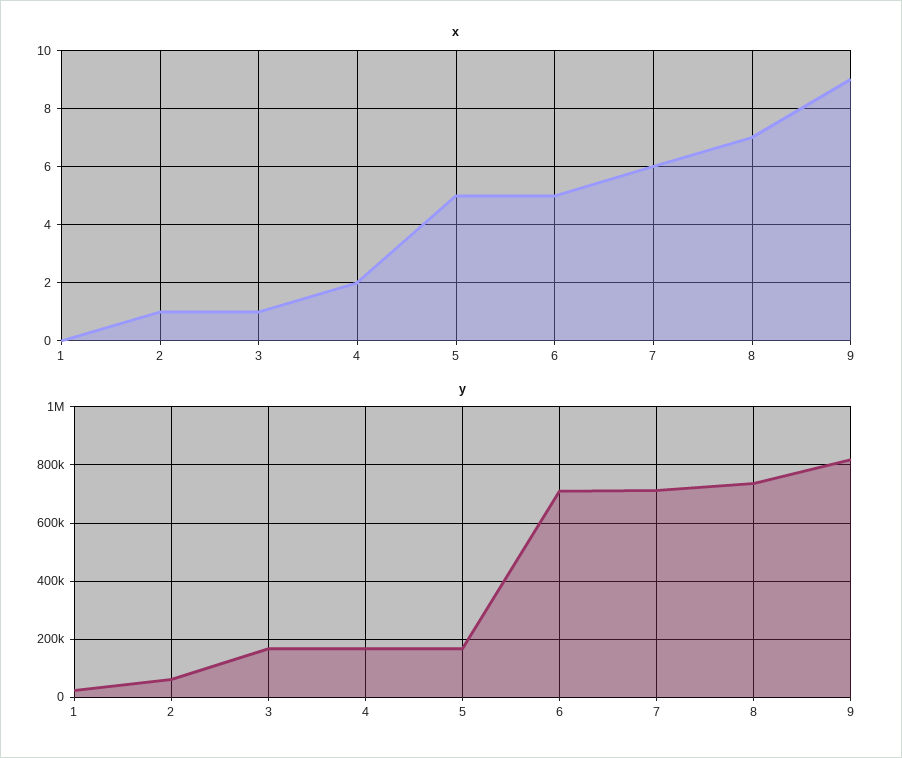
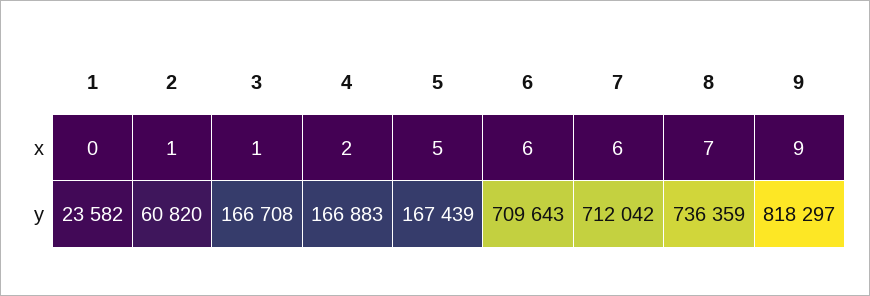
  {
    "x": {
      "1": 0,
      "2": 1,
      "3": 1,
      "4": 2,
      "5": 5,
-     "6": 5,
+     "6": 6,
      "7": 6,
      "8": 7,
      "9": 9
    },
    "y": {
      "1": 23582,
      "2": 60820,
      "3": 166708,
      "4": 166883,
      "5": 167439,
      "6": 709643,
      "7": 712042,
      "8": 736359,
      "9": 818297
    }
  }

